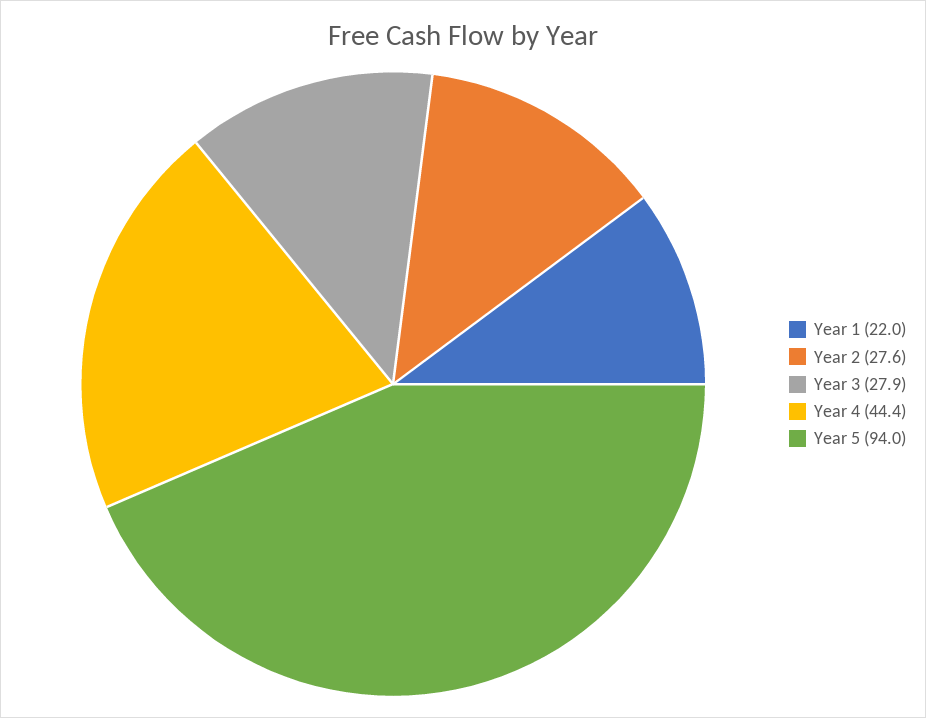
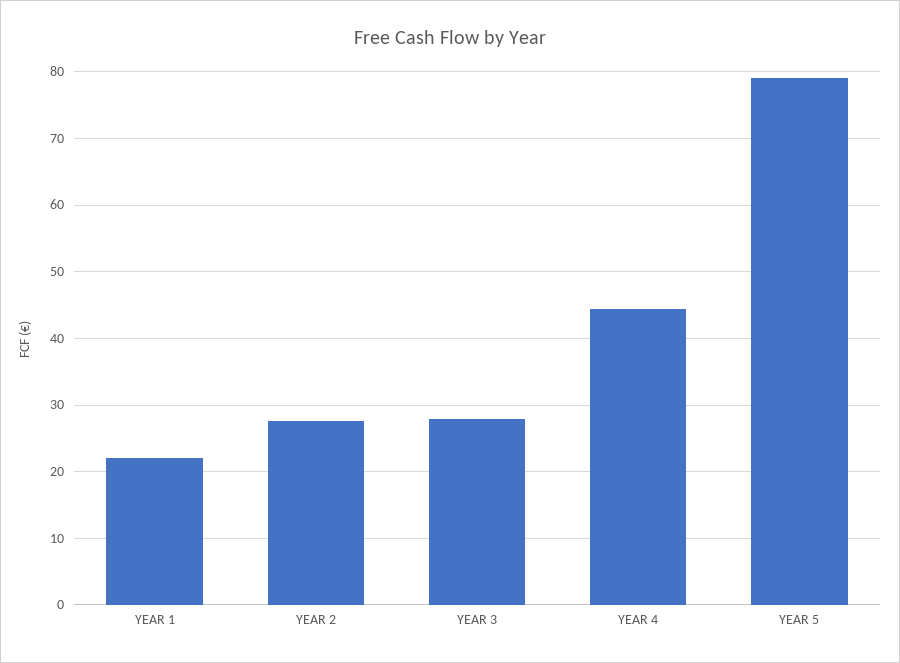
  {
    "Year 1": 22,
    "Year 2": 27.6,
    "Year 3": 27.9,
    "Year 4": 44.4,
-   "Year 5": 94
+   "Year 5": 79
  }

